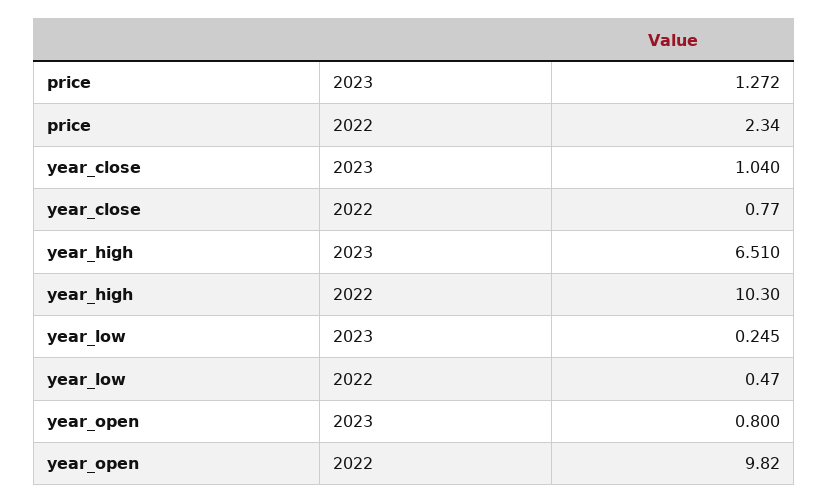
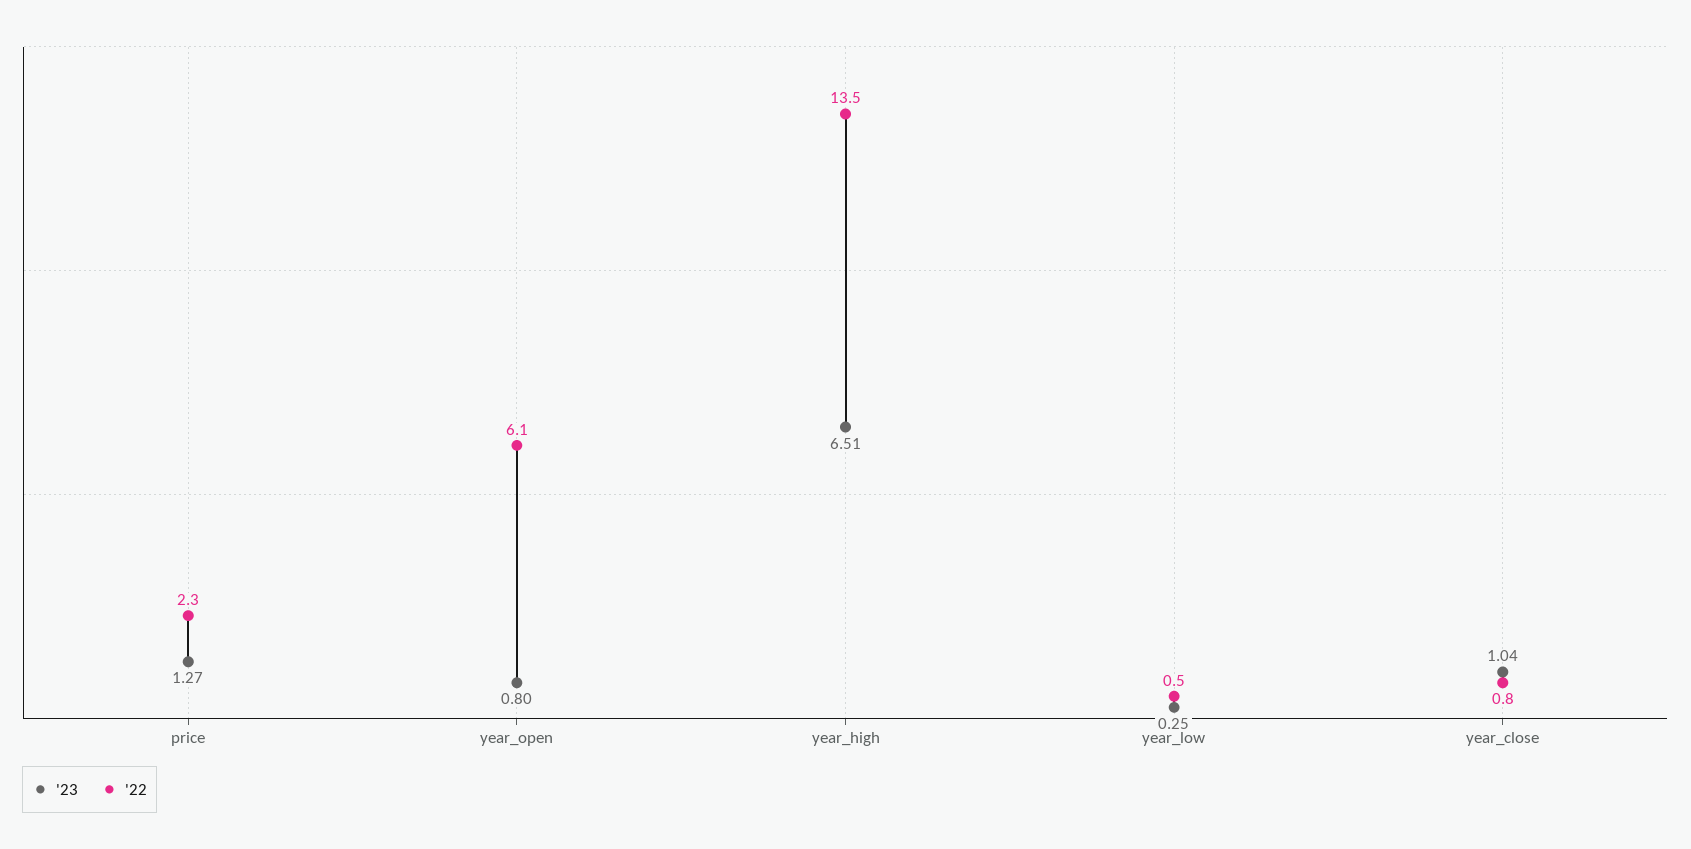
  {
    "2023": {
      "price": 1.272,
      "year_close": 1.04,
      "year_high": 6.51,
      "year_low": 0.245,
      "year_open": 0.8
    },
    "2022": {
      "price": 2.34,
      "year_close": 0.77,
-     "year_high": 10.3,
+     "year_high": 13.5,
      "year_low": 0.47,
-     "year_open": 9.82
+     "year_open": 6.1
    }
  }

